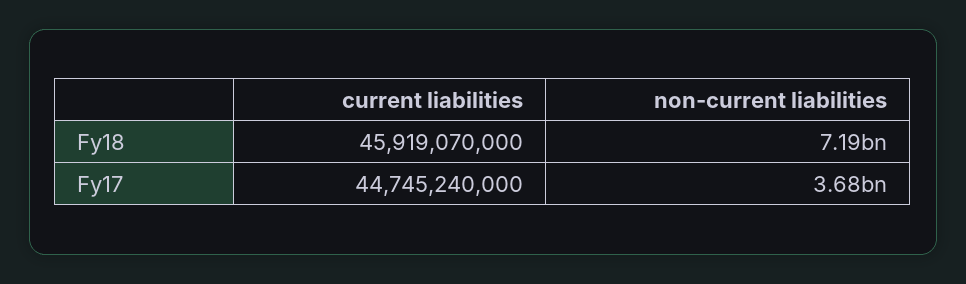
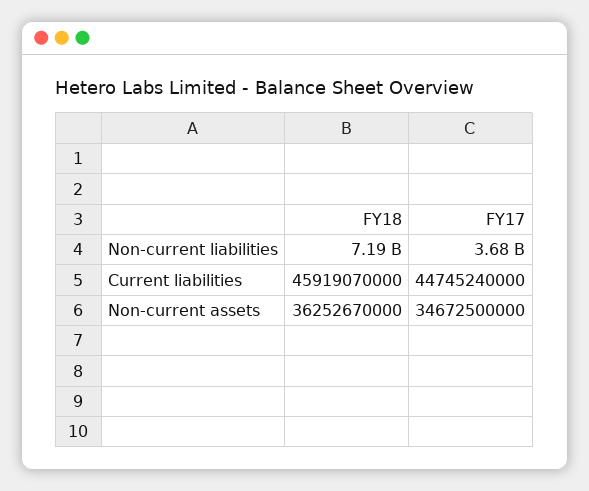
  {
    "current liabilities": {
      "Fy18": 45919070000,
      "Fy17": 44745240000
    },
    "non-current liabilities": {
      "Fy18": 7190000000,
      "Fy17": 3680000000
-   }
+   },
+   "Non-current assets": {
+     "Fy18": 36252670000,
+     "Fy17": 34672500000
+   }
  }

